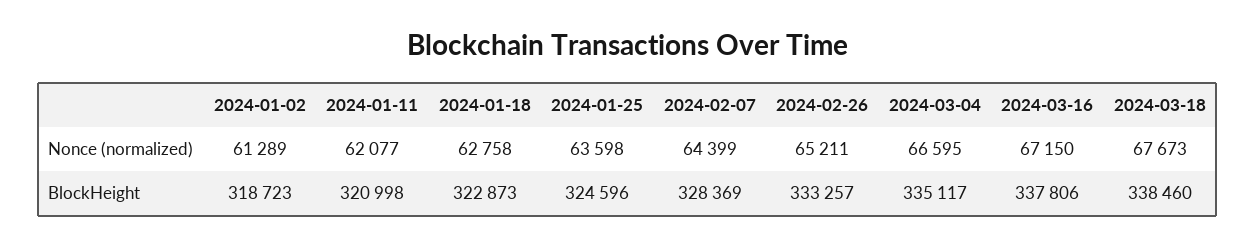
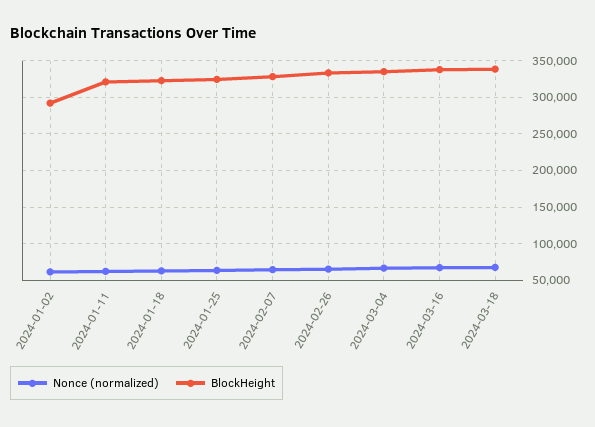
  {
    "Nonce (normalized)": {
      "2024-01-02": 61289,
      "2024-01-11": 62077,
      "2024-01-18": 62758,
      "2024-01-25": 63598,
      "2024-02-07": 64399,
      "2024-02-26": 65211,
      "2024-03-04": 66595,
      "2024-03-16": 67150,
      "2024-03-18": 67673
    },
    "BlockHeight": {
-     "2024-01-02": 318723,
+     "2024-01-02": 290000,
      "2024-01-11": 320998,
      "2024-01-18": 322873,
      "2024-01-25": 324596,
      "2024-02-07": 328369,
      "2024-02-26": 333257,
      "2024-03-04": 335117,
      "2024-03-16": 337806,
      "2024-03-18": 338460
    }
  }

